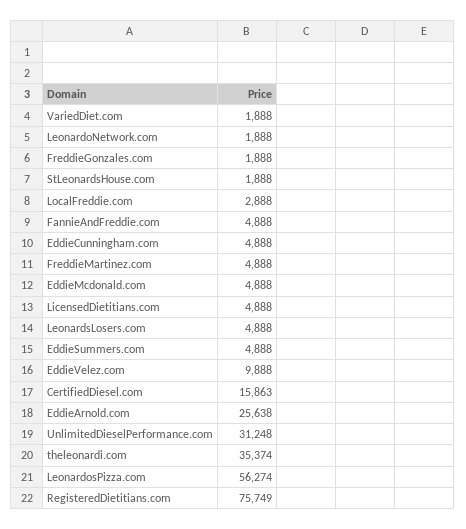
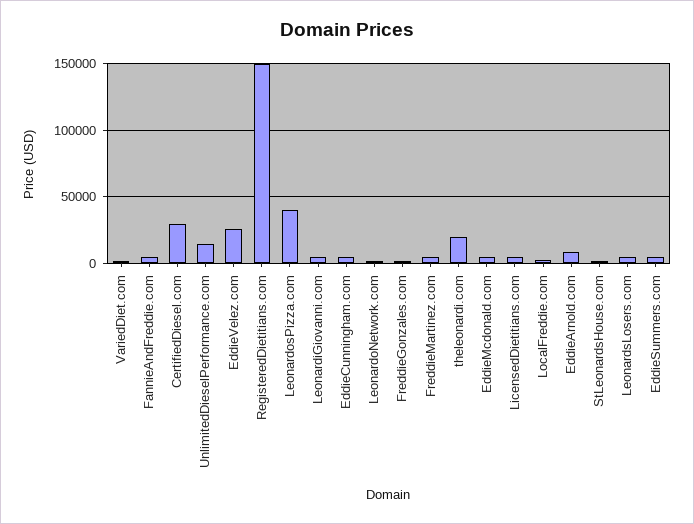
  {
    "VariedDiet.com": 1888,
    "LeonardoNetwork.com": 1888,
    "FreddieGonzales.com": 1888,
    "StLeonardsHouse.com": 1888,
    "LocalFreddie.com": 2888,
    "FannieAndFreddie.com": 4888,
    "EddieCunningham.com": 4888,
    "FreddieMartinez.com": 4888,
    "EddieMcdonald.com": 4888,
    "LicensedDietitians.com": 4888,
    "LeonardsLosers.com": 4888,
    "EddieSummers.com": 4888,
-   "EddieVelez.com": 9888,
+   "EddieVelez.com": 25000,
-   "CertifiedDiesel.com": 15863,
+   "CertifiedDiesel.com": 30000,
-   "EddieArnold.com": 25638,
+   "EddieArnold.com": 10000,
-   "UnlimitedDieselPerformance.com": 31248,
+   "UnlimitedDieselPerformance.com": 15000,
-   "theleonardi.com": 35374,
+   "theleonardi.com": 20000,
-   "LeonardosPizza.com": 56274,
+   "LeonardosPizza.com": 40000,
-   "RegisteredDietitians.com": 75749
+   "RegisteredDietitians.com": 150000,
+   "LeonardiGiovanni.com": 5000
  }

